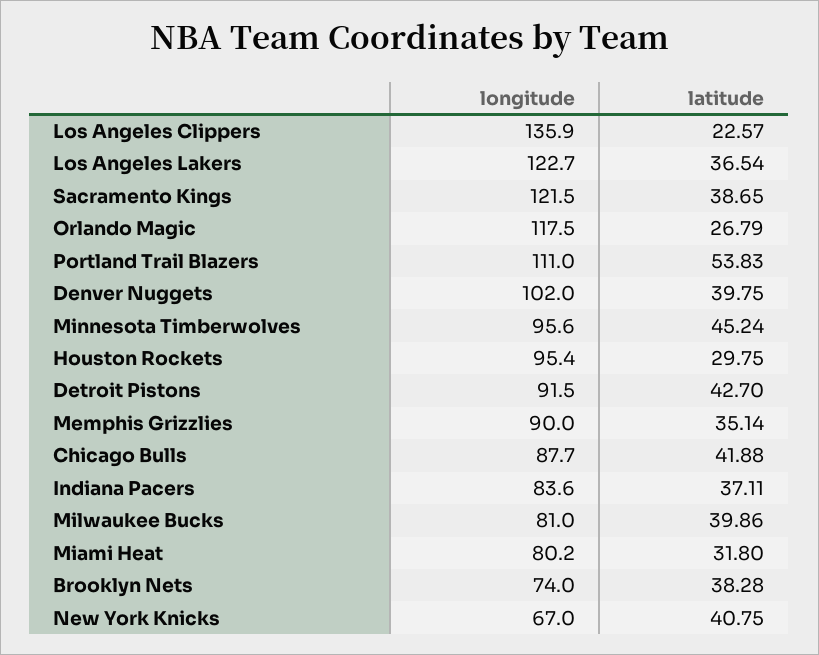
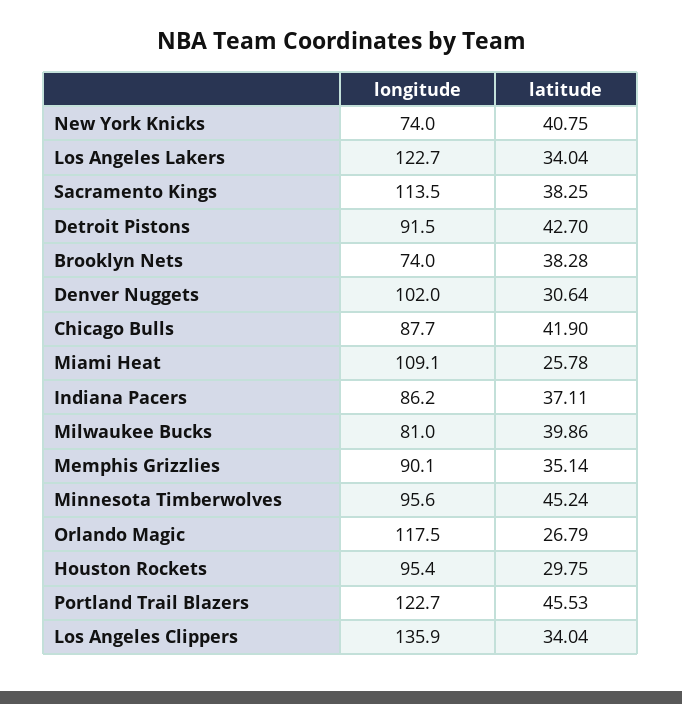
  {
    "longitude": {
      "Los Angeles Clippers": 135.9,
      "Los Angeles Lakers": 122.7,
-     "Sacramento Kings": 121.5,
+     "Sacramento Kings": 113.5,
      "Orlando Magic": 117.5,
-     "Portland Trail Blazers": 111,
+     "Portland Trail Blazers": 122.7,
      "Denver Nuggets": 102,
      "Minnesota Timberwolves": 95.6,
      "Houston Rockets": 95.4,
      "Detroit Pistons": 91.5,
-     "Memphis Grizzlies": 90,
+     "Memphis Grizzlies": 90.1,
      "Chicago Bulls": 87.7,
-     "Indiana Pacers": 83.6,
+     "Indiana Pacers": 86.2,
      "Milwaukee Bucks": 81,
-     "Miami Heat": 80.2,
+     "Miami Heat": 109.1,
      "Brooklyn Nets": 74,
-     "New York Knicks": 67
+     "New York Knicks": 74
    },
    "latitude": {
-     "Los Angeles Clippers": 22.57,
+     "Los Angeles Clippers": 34.04,
-     "Los Angeles Lakers": 36.54,
+     "Los Angeles Lakers": 34.04,
-     "Sacramento Kings": 38.65,
+     "Sacramento Kings": 38.25,
      "Orlando Magic": 26.79,
-     "Portland Trail Blazers": 53.83,
+     "Portland Trail Blazers": 45.53,
-     "Denver Nuggets": 39.75,
+     "Denver Nuggets": 30.64,
      "Minnesota Timberwolves": 45.24,
      "Houston Rockets": 29.75,
      "Detroit Pistons": 42.7,
      "Memphis Grizzlies": 35.14,
-     "Chicago Bulls": 41.88,
+     "Chicago Bulls": 41.9,
      "Indiana Pacers": 37.11,
      "Milwaukee Bucks": 39.86,
-     "Miami Heat": 31.8,
+     "Miami Heat": 25.78,
      "Brooklyn Nets": 38.28,
      "New York Knicks": 40.75
    }
  }

